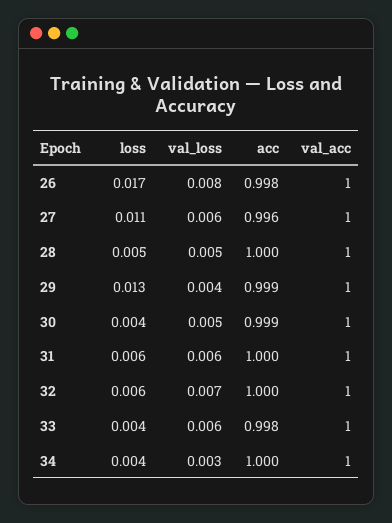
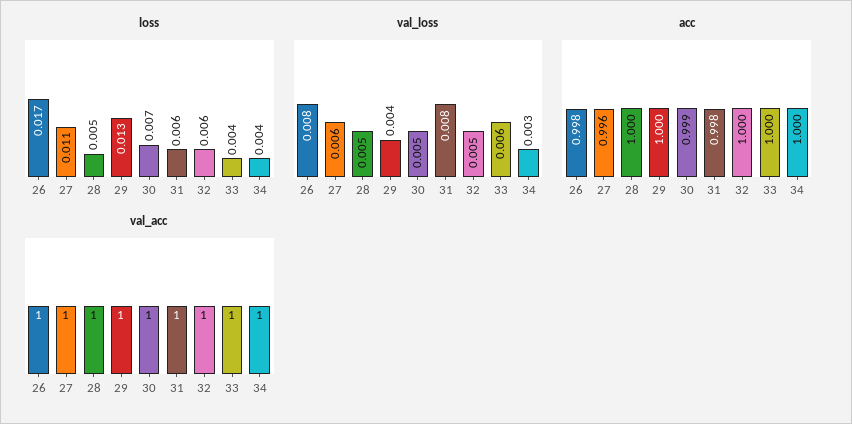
  {
    "loss": {
      "26": 0.017,
      "27": 0.011,
      "28": 0.005,
      "29": 0.013,
-     "30": 0.004,
+     "30": 0.007,
      "31": 0.006,
      "32": 0.006,
      "33": 0.004,
      "34": 0.004
    },
    "val_loss": {
      "26": 0.008,
      "27": 0.006,
      "28": 0.005,
      "29": 0.004,
      "30": 0.005,
-     "31": 0.006,
+     "31": 0.008,
-     "32": 0.007,
+     "32": 0.005,
      "33": 0.006,
      "34": 0.003
    },
    "acc": {
      "26": 0.998,
      "27": 0.996,
      "28": 1,
-     "29": 0.999,
+     "29": 1,
      "30": 0.999,
-     "31": 1,
+     "31": 0.998,
      "32": 1,
-     "33": 0.998,
+     "33": 1,
      "34": 1
    },
    "val_acc": {
      "26": 1,
      "27": 1,
      "28": 1,
      "29": 1,
      "30": 1,
      "31": 1,
      "32": 1,
      "33": 1,
      "34": 1
    }
  }

